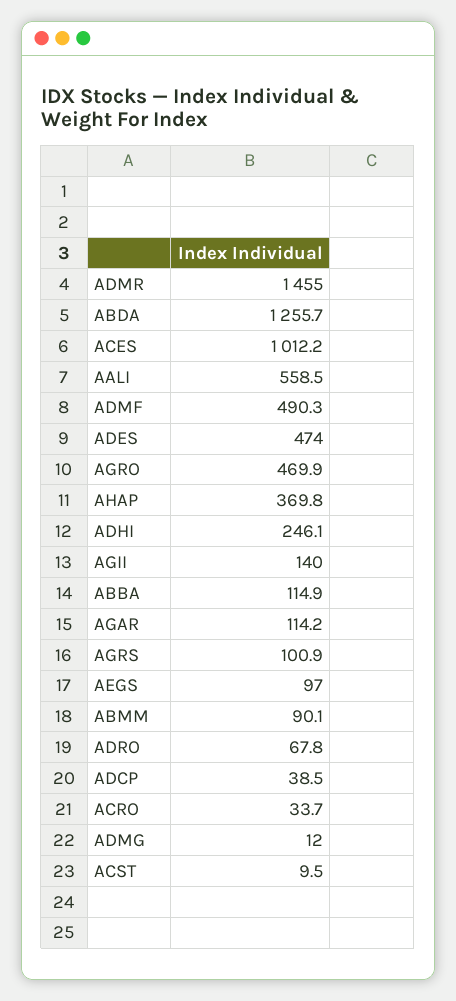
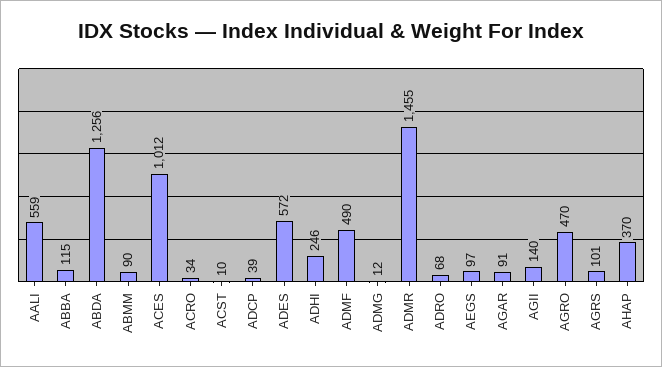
  {
    "ADMR": 1455,
    "ABDA": 1255.7,
    "ACES": 1012.2,
    "AALI": 558.5,
    "ADMF": 490.3,
-   "ADES": 474,
+   "ADES": 572,
    "AGRO": 469.9,
    "AHAP": 369.8,
    "ADHI": 246.1,
    "AGII": 140,
    "ABBA": 114.9,
-   "AGAR": 114.2,
+   "AGAR": 91,
    "AGRS": 100.9,
    "AEGS": 97,
    "ABMM": 90.1,
    "ADRO": 67.8,
    "ADCP": 38.5,
    "ACRO": 33.7,
    "ADMG": 12,
    "ACST": 9.5
  }

